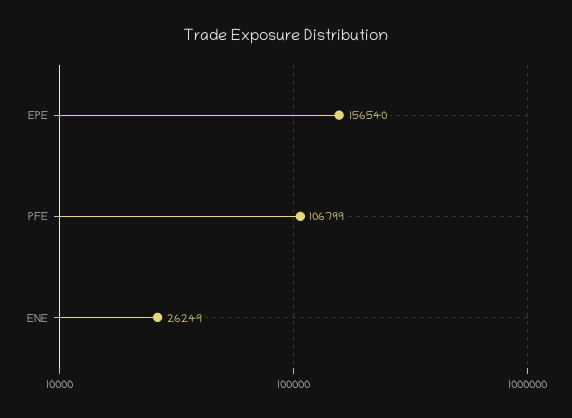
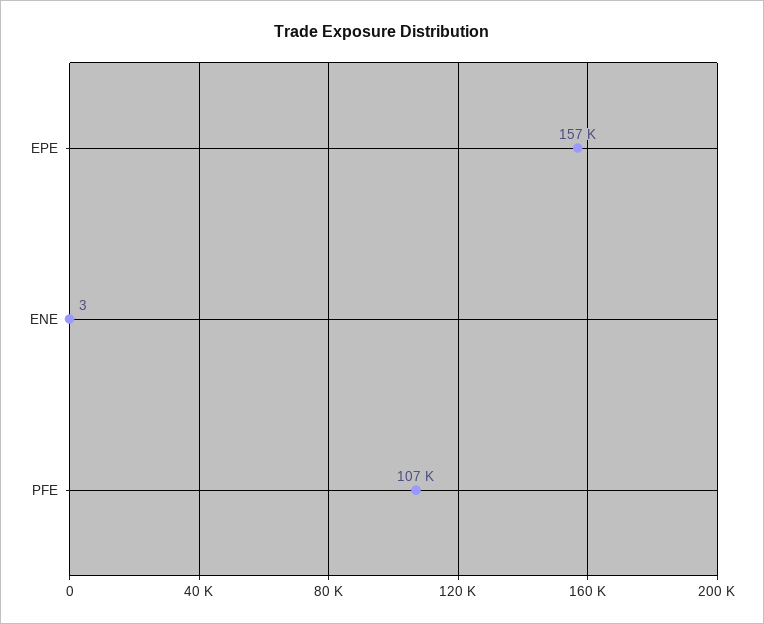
  {
    "EPE": 156540,
    "PFE": 106799,
-   "ENE": 26249
+   "ENE": 3
  }

